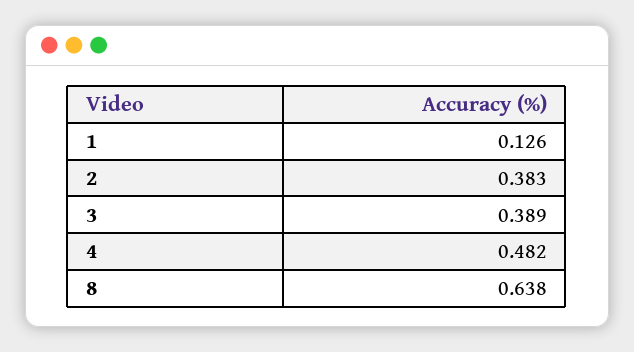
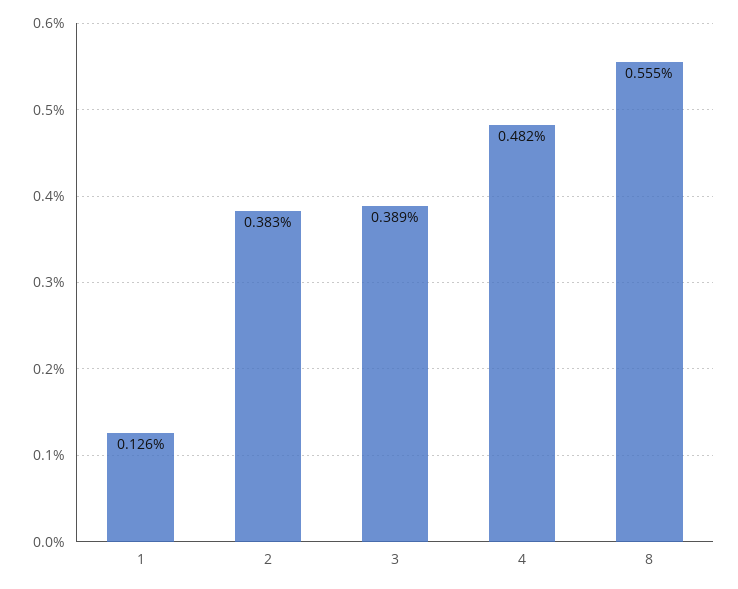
  {
    "1": 0.126,
    "2": 0.383,
    "3": 0.389,
    "4": 0.482,
-   "8": 0.638
+   "8": 0.555
  }

